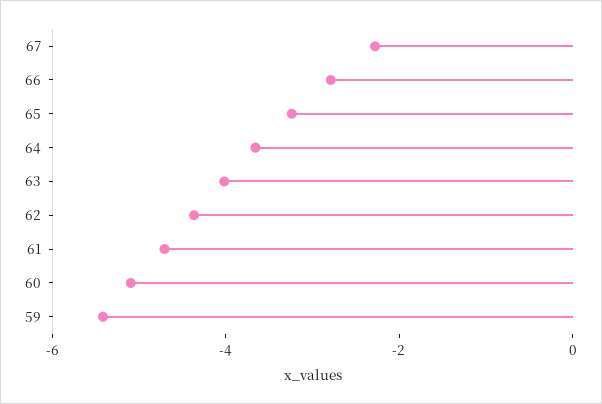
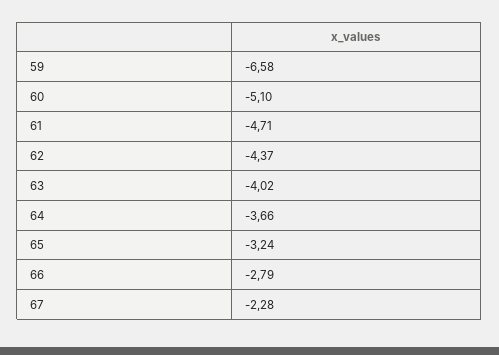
  {
    "67": -2.28,
    "66": -2.79,
    "65": -3.24,
    "64": -3.66,
    "63": -4.02,
    "62": -4.37,
    "61": -4.71,
    "60": -5.1,
-   "59": -5.5
+   "59": -6.58
  }

